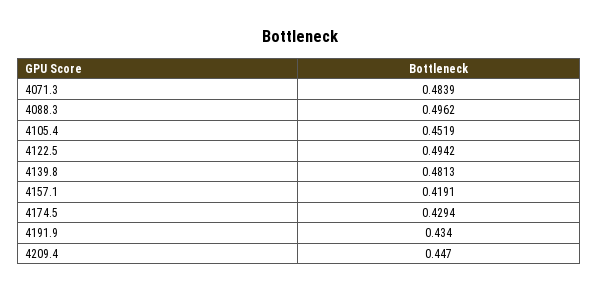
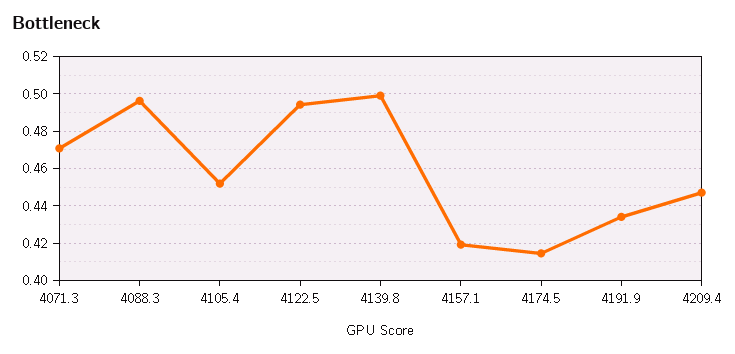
  {
-   "4071.3": 0.4839,
+   "4071.3": 0.47,
    "4088.3": 0.4962,
    "4105.4": 0.4519,
    "4122.5": 0.4942,
-   "4139.8": 0.4813,
+   "4139.8": 0.5,
    "4157.1": 0.4191,
-   "4174.5": 0.4294,
+   "4174.5": 0.415,
    "4191.9": 0.434,
    "4209.4": 0.447
  }

